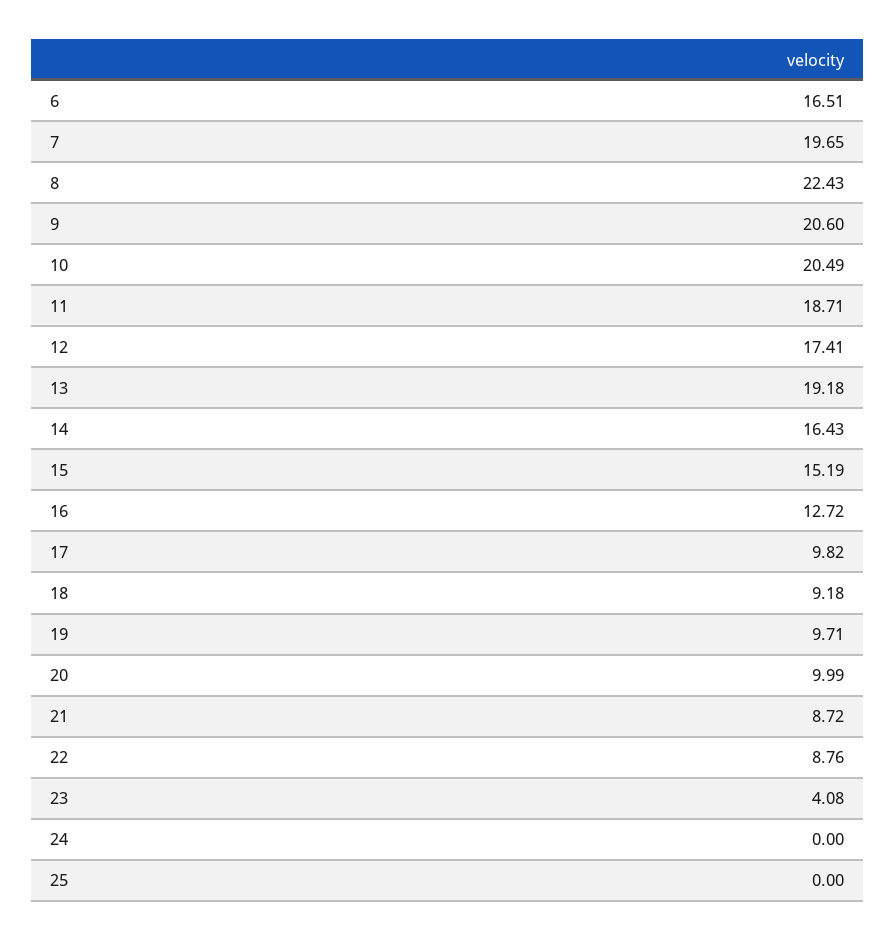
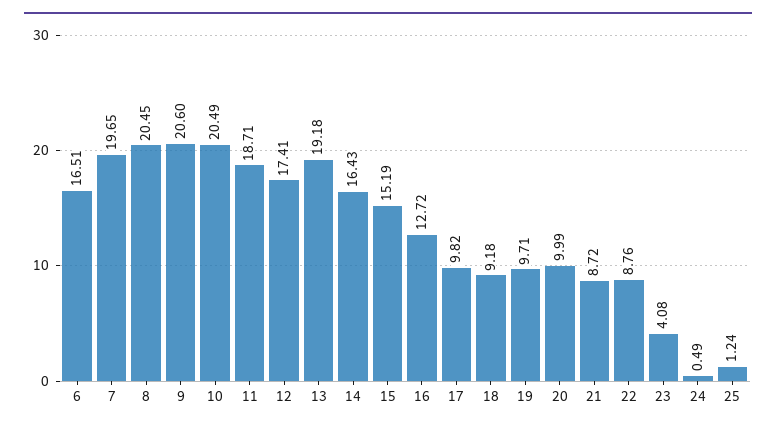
  {
    "6": 16.51,
    "7": 19.65,
-   "8": 22.43,
+   "8": 20.45,
    "9": 20.6,
    "10": 20.49,
    "11": 18.71,
    "12": 17.41,
    "13": 19.18,
    "14": 16.43,
    "15": 15.19,
    "16": 12.72,
    "17": 9.82,
    "18": 9.18,
    "19": 9.71,
    "20": 9.99,
    "21": 8.72,
    "22": 8.76,
    "23": 4.08,
-   "24": 0,
+   "24": 0.49,
-   "25": 0
+   "25": 1.24
  }

